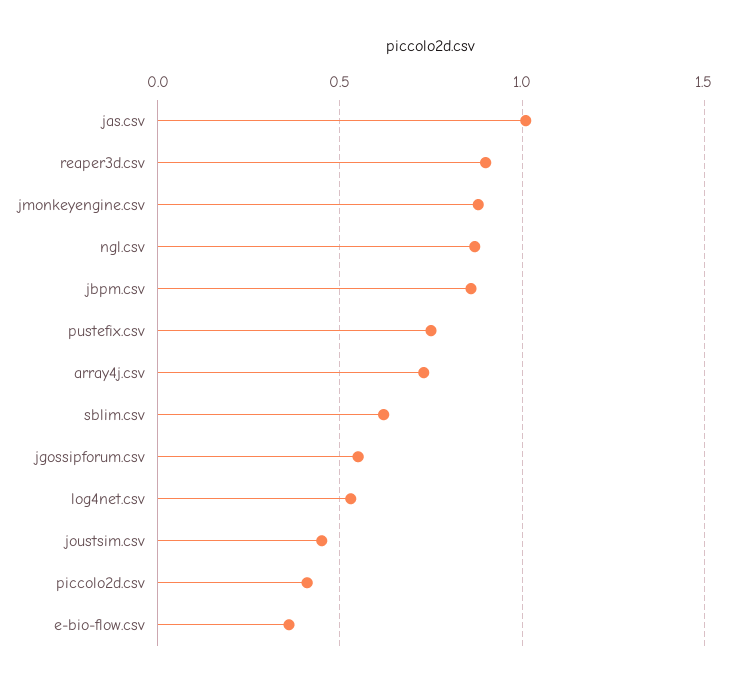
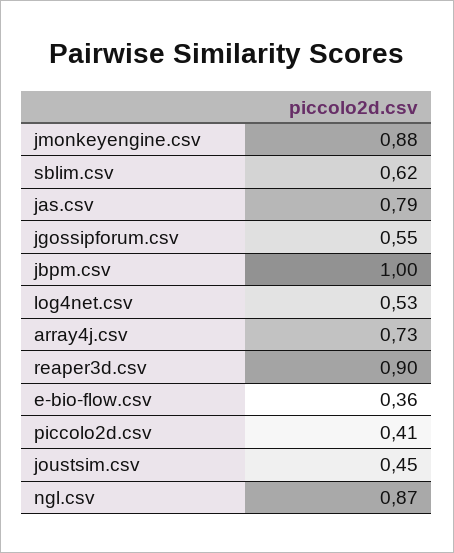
  {
-   "jas.csv": 1,
+   "jas.csv": 0.79,
    "reaper3d.csv": 0.9,
    "jmonkeyengine.csv": 0.88,
    "ngl.csv": 0.87,
-   "jbpm.csv": 0.85,
+   "jbpm.csv": 1,
-   "pustefix.csv": 0.75,
    "array4j.csv": 0.73,
    "sblim.csv": 0.62,
    "jgossipforum.csv": 0.55,
    "log4net.csv": 0.53,
    "joustsim.csv": 0.45,
    "piccolo2d.csv": 0.41,
    "e-bio-flow.csv": 0.36
  }

